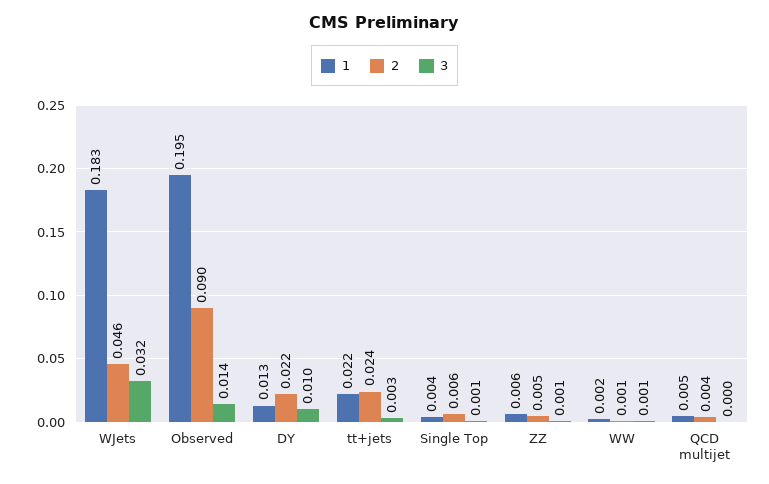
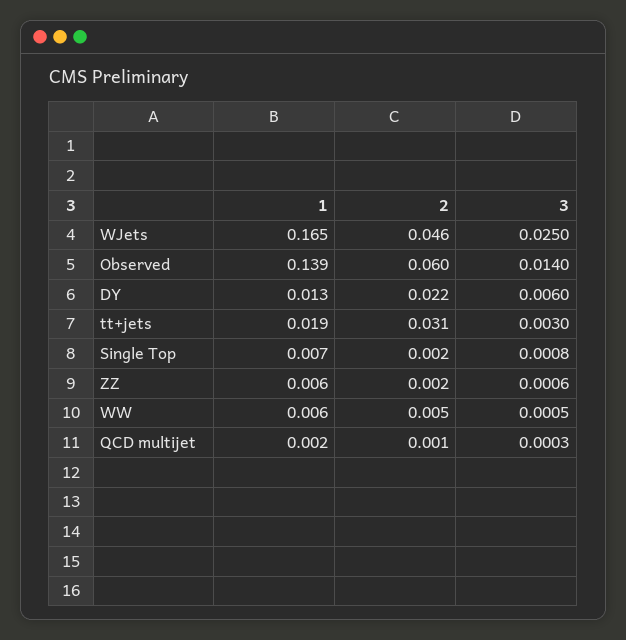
  {
    "1": {
-     "WJets": 0.183,
+     "WJets": 0.165,
-     "Observed": 0.195,
+     "Observed": 0.139,
      "DY": 0.013,
-     "tt+jets": 0.022,
+     "tt+jets": 0.019,
-     "Single Top": 0.004,
+     "Single Top": 0.007,
      "ZZ": 0.006,
-     "WW": 0.002,
+     "WW": 0.006,
-     "QCD multijet": 0.005
+     "QCD multijet": 0.002
    },
    "2": {
      "WJets": 0.046,
-     "Observed": 0.09,
+     "Observed": 0.06,
      "DY": 0.022,
-     "tt+jets": 0.024,
+     "tt+jets": 0.031,
-     "Single Top": 0.006,
+     "Single Top": 0.002,
-     "ZZ": 0.005,
+     "ZZ": 0.002,
-     "WW": 0.001,
+     "WW": 0.005,
-     "QCD multijet": 0.004
+     "QCD multijet": 0.001
    },
    "3": {
-     "WJets": 0.032,
+     "WJets": 0.025,
      "Observed": 0.014,
-     "DY": 0.01,
+     "DY": 0.006,
      "tt+jets": 0.003,
      "Single Top": 0.0008,
      "ZZ": 0.0006,
      "WW": 0.0005,
      "QCD multijet": 0.0003
    }
  }

